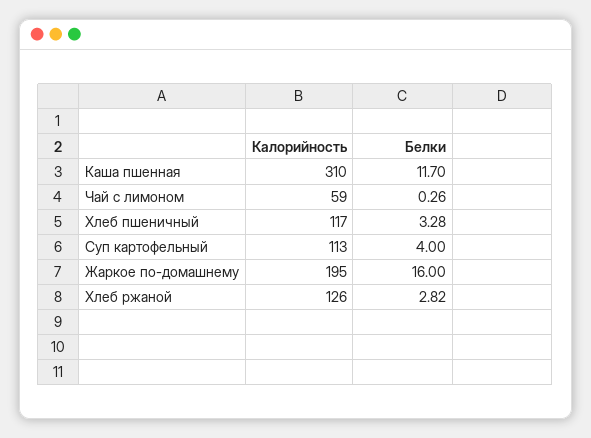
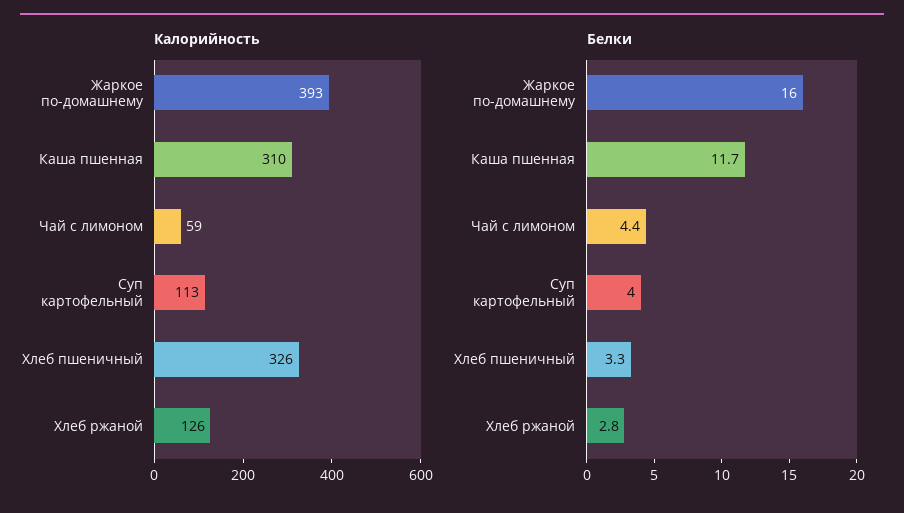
  {
    "Калорийность": {
      "Каша пшенная": 310,
      "Чай с лимоном": 59,
-     "Хлеб пшеничный": 117,
+     "Хлеб пшеничный": 326,
      "Суп картофельный": 113,
-     "Жаркое по-домашнему": 195,
+     "Жаркое по-домашнему": 393,
      "Хлеб ржаной": 126
    },
    "Белки": {
      "Каша пшенная": 11.7,
-     "Чай с лимоном": 0.26,
+     "Чай с лимоном": 4.4,
      "Хлеб пшеничный": 3.28,
      "Суп картофельный": 4,
      "Жаркое по-домашнему": 16,
      "Хлеб ржаной": 2.82
    }
  }

